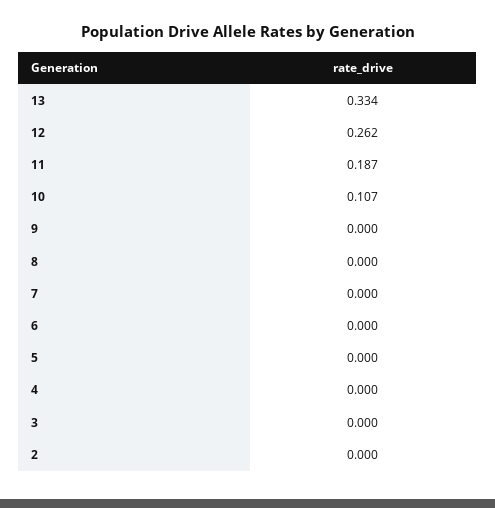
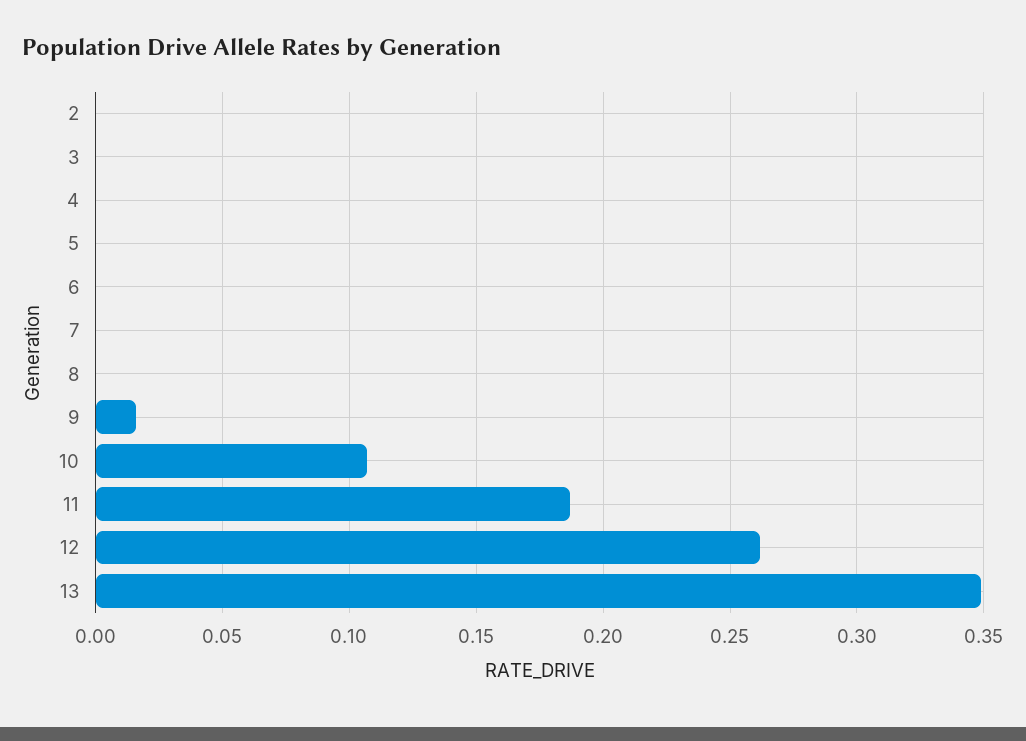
  {
-   "13": 0.334,
+   "13": 0.35,
    "12": 0.262,
    "11": 0.187,
    "10": 0.107,
-   "9": 0,
+   "9": 0.015,
    "8": 0,
    "7": 0,
    "6": 0,
    "5": 0,
    "4": 0,
    "3": 0,
    "2": 0
  }

